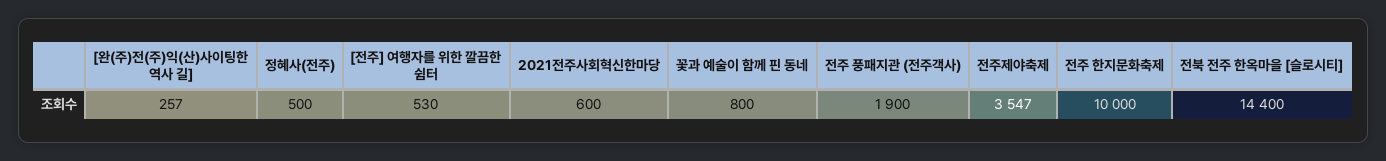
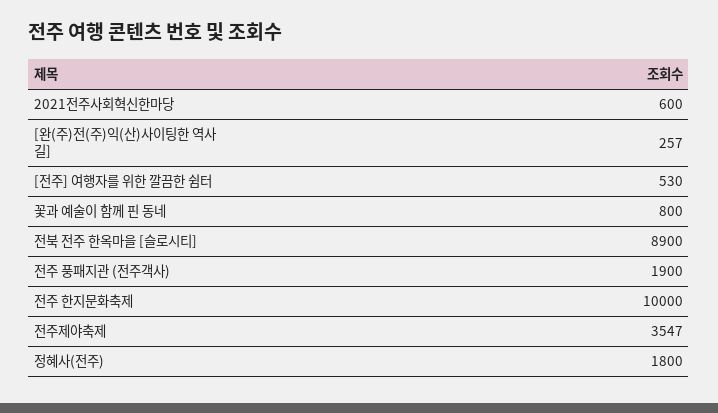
  {
    "[완(주)전(주)익(산)사이팅한 역사 길]": 257,
-   "정혜사(전주)": 500,
+   "정혜사(전주)": 1800,
    "[전주] 여행자를 위한 깔끔한 쉼터": 530,
    "2021전주사회혁신한마당": 600,
    "꽃과 예술이 함께 핀 동네": 800,
    "전주 풍패지관 (전주객사)": 1900,
    "전주제야축제": 3547,
    "전주 한지문화축제": 10000,
-   "전북 전주 한옥마을 [슬로시티]": 14400
+   "전북 전주 한옥마을 [슬로시티]": 8900
  }

